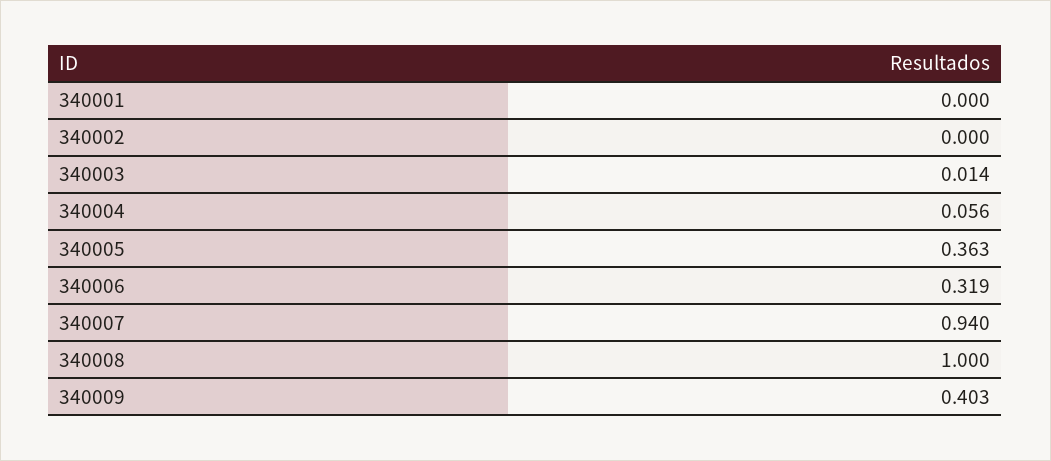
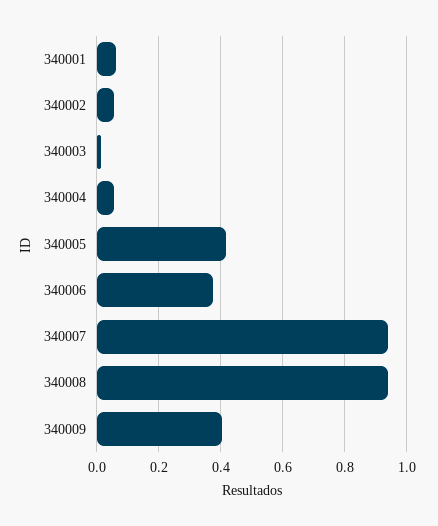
  {
-   "340001": 0,
+   "340001": 0.06,
-   "340002": 0,
+   "340002": 0.06,
    "340003": 0.014,
    "340004": 0.056,
-   "340005": 0.363,
+   "340005": 0.42,
-   "340006": 0.319,
+   "340006": 0.38,
    "340007": 0.94,
-   "340008": 1,
+   "340008": 0.94,
    "340009": 0.403
  }

